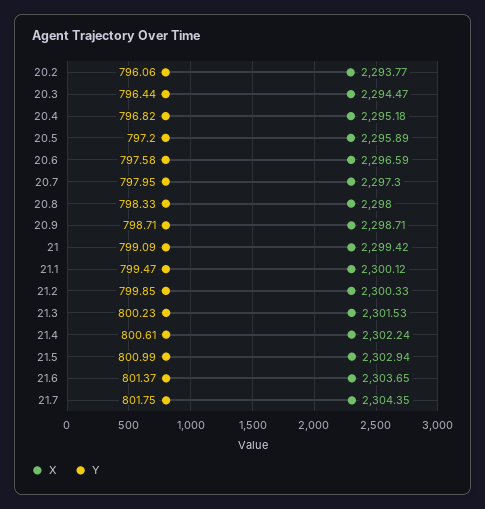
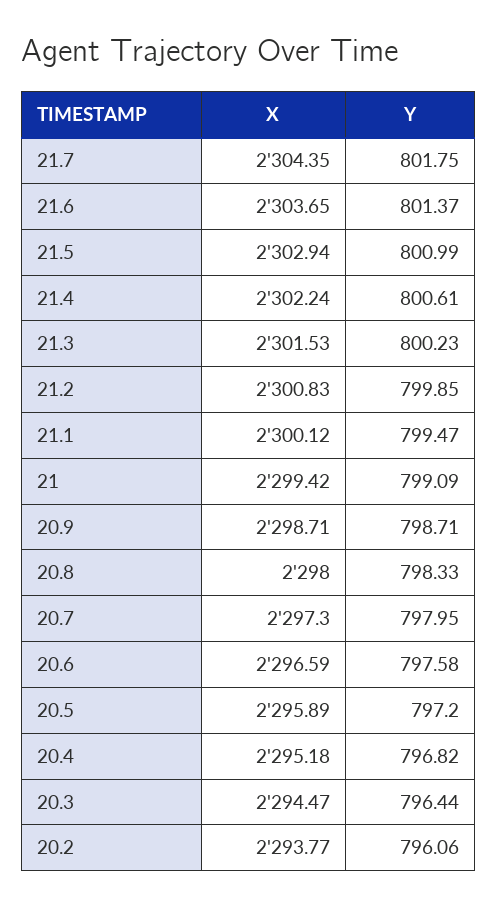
  {
    "X": {
      "20.2": 2293.77,
      "20.3": 2294.47,
      "20.4": 2295.18,
      "20.5": 2295.89,
      "20.6": 2296.59,
      "20.7": 2297.3,
      "20.8": 2298,
      "20.9": 2298.71,
      "21": 2299.42,
      "21.1": 2300.12,
-     "21.2": 2300.33,
+     "21.2": 2300.83,
      "21.3": 2301.53,
      "21.4": 2302.24,
      "21.5": 2302.94,
      "21.6": 2303.65,
      "21.7": 2304.35
    },
    "Y": {
      "20.2": 796.06,
      "20.3": 796.44,
      "20.4": 796.82,
      "20.5": 797.2,
      "20.6": 797.58,
      "20.7": 797.95,
      "20.8": 798.33,
      "20.9": 798.71,
      "21": 799.09,
      "21.1": 799.47,
      "21.2": 799.85,
      "21.3": 800.23,
      "21.4": 800.61,
      "21.5": 800.99,
      "21.6": 801.37,
      "21.7": 801.75
    }
  }

